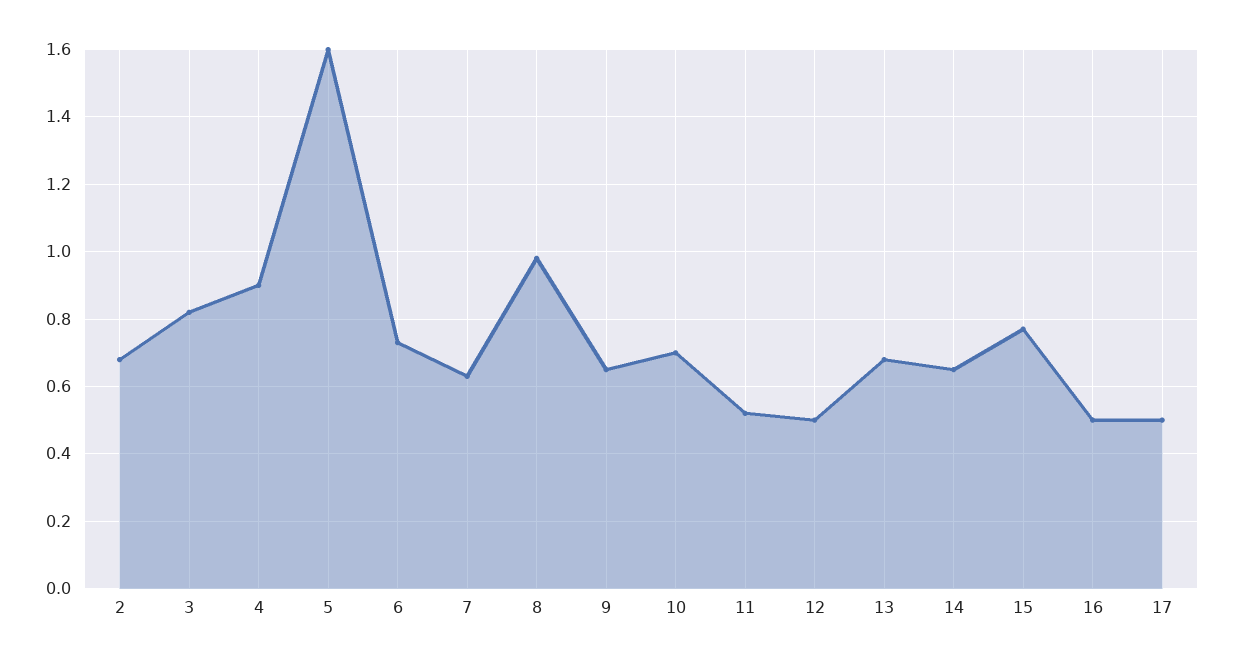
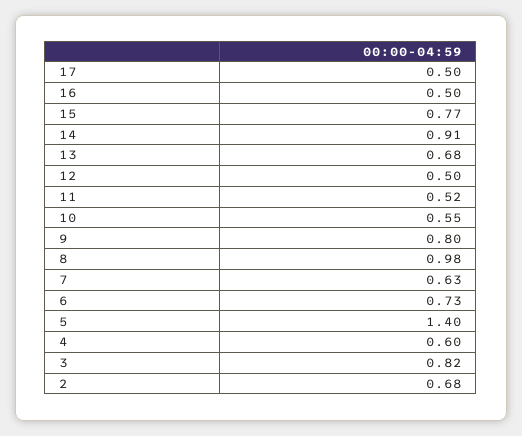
  {
    "2": 0.68,
    "3": 0.82,
-   "4": 0.9,
+   "4": 0.6,
-   "5": 1.6,
+   "5": 1.4,
    "6": 0.73,
    "7": 0.63,
    "8": 0.98,
-   "9": 0.65,
+   "9": 0.8,
-   "10": 0.7,
+   "10": 0.55,
    "11": 0.52,
    "12": 0.5,
    "13": 0.68,
-   "14": 0.65,
+   "14": 0.91,
    "15": 0.77,
    "16": 0.5,
    "17": 0.5
  }

